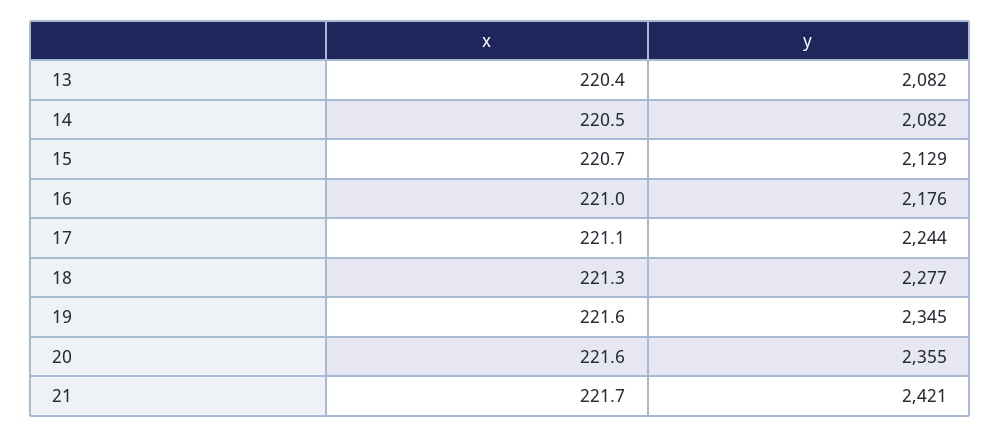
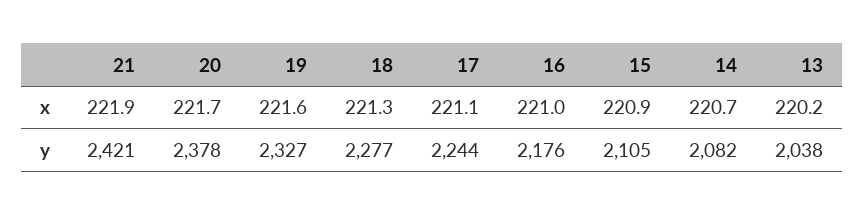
  {
    "x": {
-     "13": 220.4,
+     "13": 220.2,
-     "14": 220.5,
+     "14": 220.7,
-     "15": 220.7,
+     "15": 220.9,
      "16": 221,
      "17": 221.1,
      "18": 221.3,
      "19": 221.6,
-     "20": 221.6,
+     "20": 221.7,
-     "21": 221.7
+     "21": 221.9
    },
    "y": {
-     "13": 2082,
+     "13": 2038,
      "14": 2082,
-     "15": 2129,
+     "15": 2105,
      "16": 2176,
      "17": 2244,
      "18": 2277,
-     "19": 2345,
+     "19": 2327,
-     "20": 2355,
+     "20": 2378,
      "21": 2421
    }
  }

